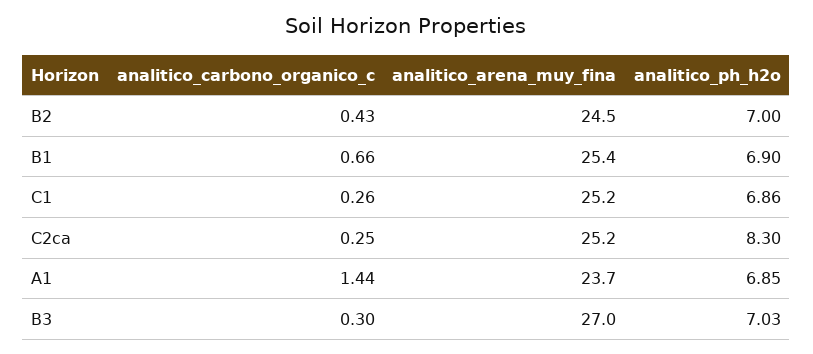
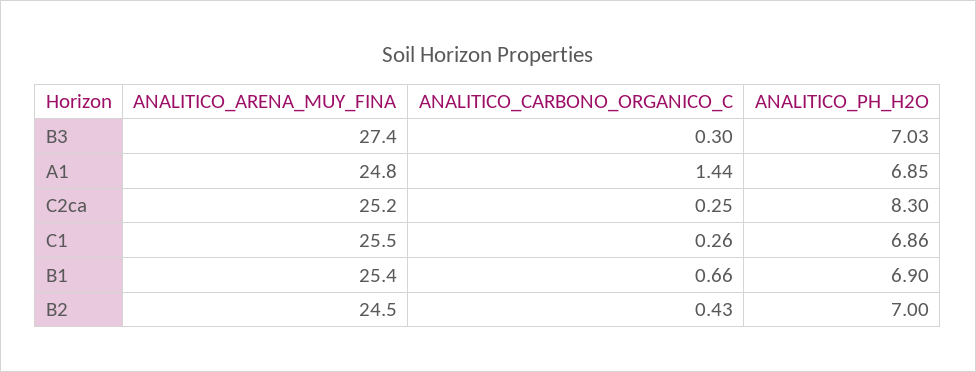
  {
    "analitico_carbono_organico_c": {
      "B2": 0.43,
      "B1": 0.66,
      "C1": 0.26,
      "C2ca": 0.25,
      "A1": 1.44,
      "B3": 0.3
    },
    "analitico_arena_muy_fina": {
      "B2": 24.5,
      "B1": 25.4,
-     "C1": 25.2,
+     "C1": 25.5,
      "C2ca": 25.2,
-     "A1": 23.7,
+     "A1": 24.8,
-     "B3": 27
+     "B3": 27.4
    },
    "analitico_ph_h2o": {
      "B2": 7,
      "B1": 6.9,
      "C1": 6.86,
      "C2ca": 8.3,
      "A1": 6.85,
      "B3": 7.03
    }
  }

